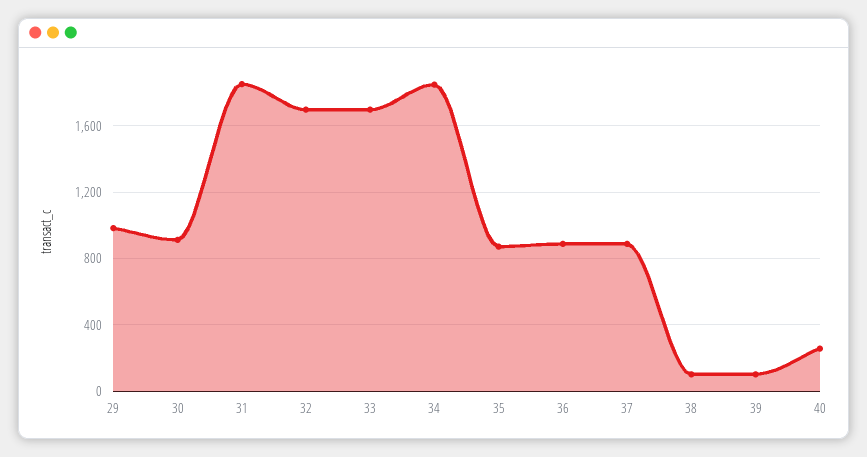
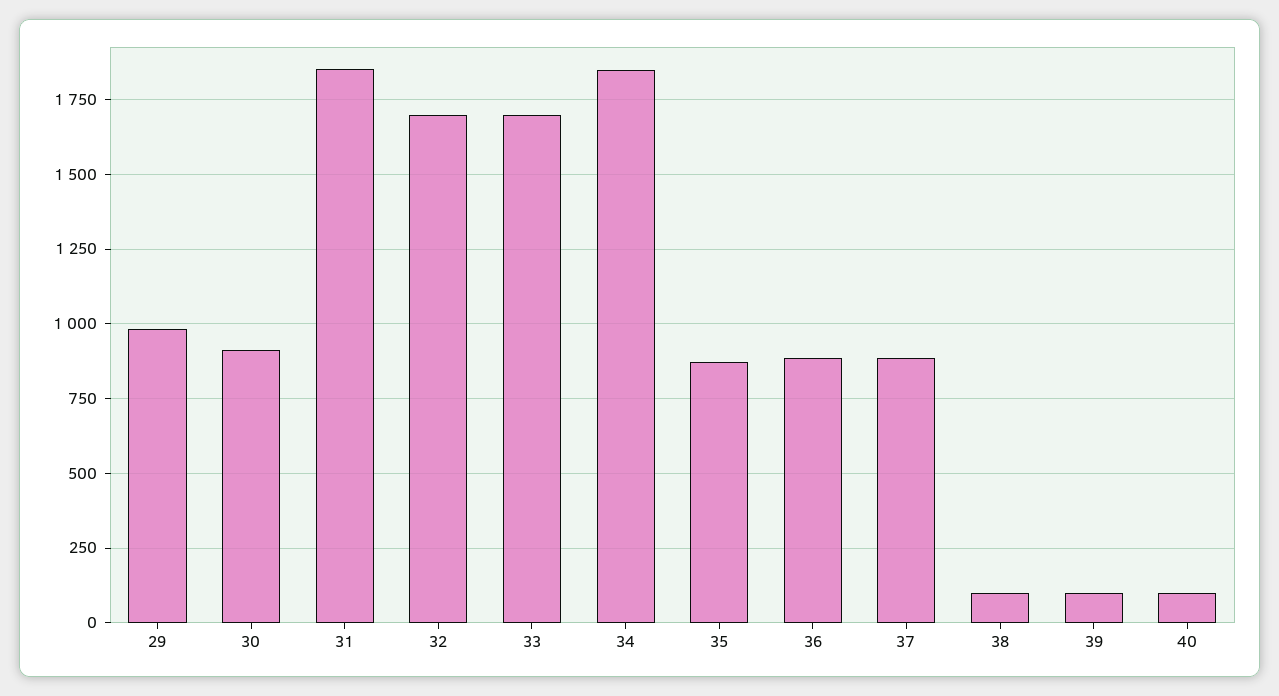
  {
    "29": 975,
    "30": 900,
    "31": 1850,
    "32": 1700,
    "33": 1700,
    "34": 1850,
    "35": 875,
    "36": 875,
    "37": 875,
    "38": 100,
    "39": 100,
-   "40": 250
+   "40": 100
  }

